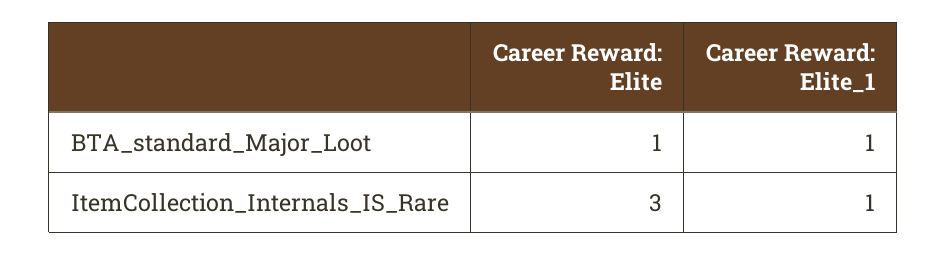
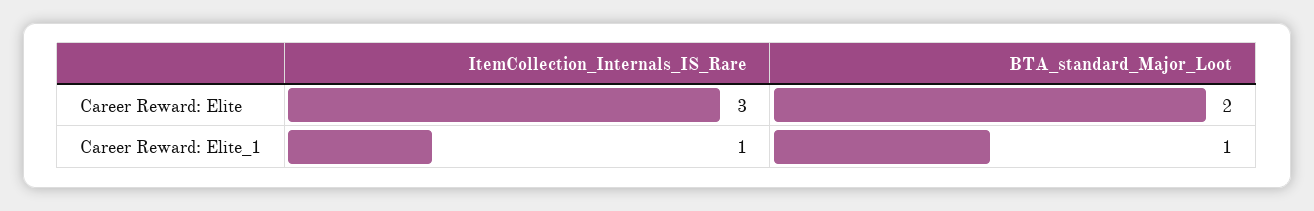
  {
    "Career Reward: Elite": {
-     "BTA_standard_Major_Loot": 1,
+     "BTA_standard_Major_Loot": 2,
      "ItemCollection_Internals_IS_Rare": 3
    },
    "Career Reward: Elite_1": {
      "BTA_standard_Major_Loot": 1,
      "ItemCollection_Internals_IS_Rare": 1
    }
  }

